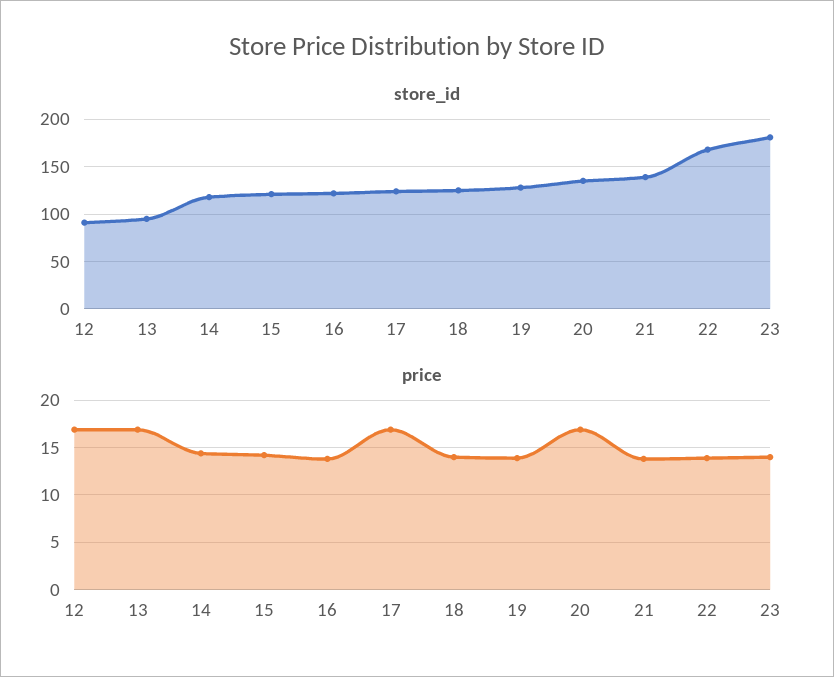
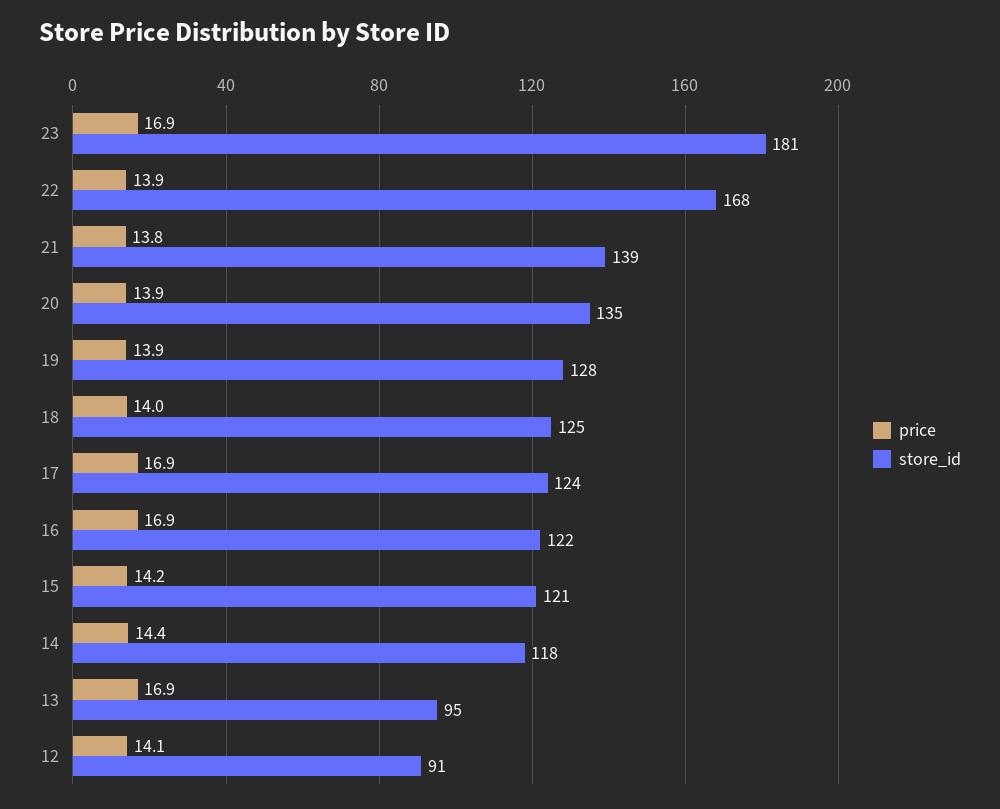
  {
    "store_id": {
      "12": 91,
      "13": 95,
      "14": 118,
      "15": 121,
      "16": 122,
      "17": 124,
      "18": 125,
      "19": 128,
      "20": 135,
      "21": 139,
      "22": 168,
      "23": 181
    },
    "price": {
-     "12": 17,
+     "12": 14.1,
      "13": 16.9,
      "14": 14.4,
      "15": 14.2,
-     "16": 14,
+     "16": 16.9,
      "17": 16.9,
      "18": 14,
      "19": 13.9,
-     "20": 17,
+     "20": 13.9,
      "21": 13.8,
      "22": 13.9,
-     "23": 14
+     "23": 16.9
    }
  }

